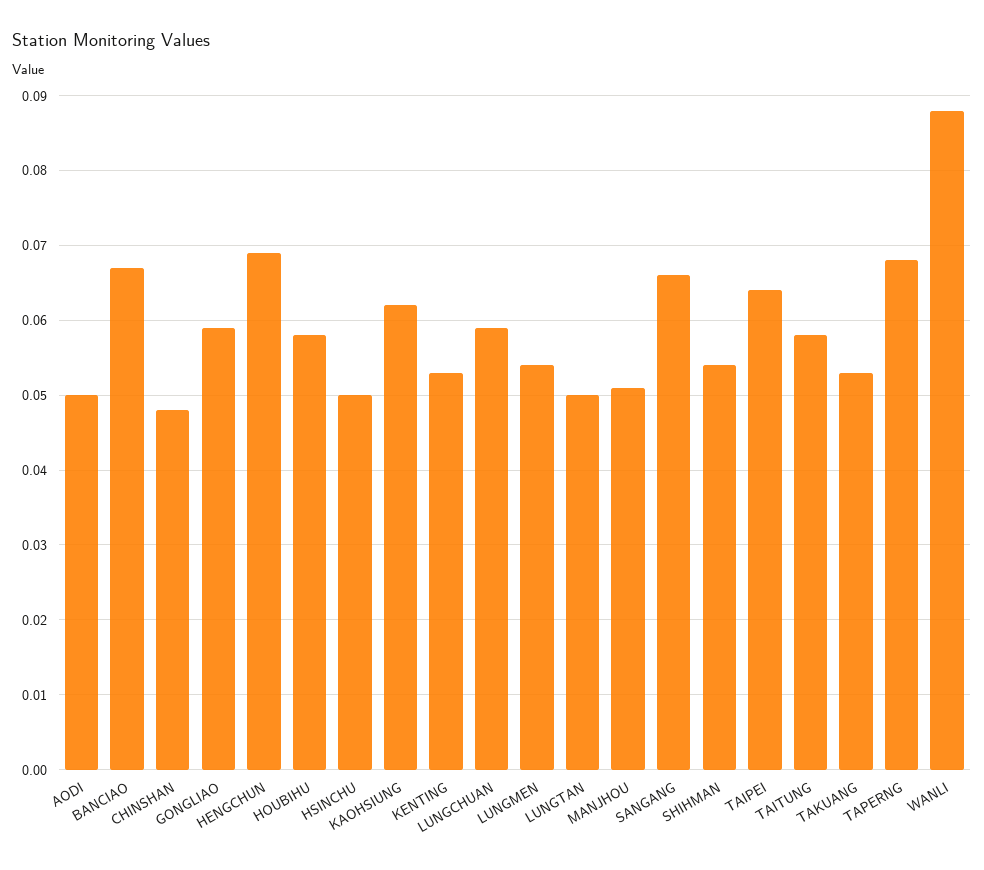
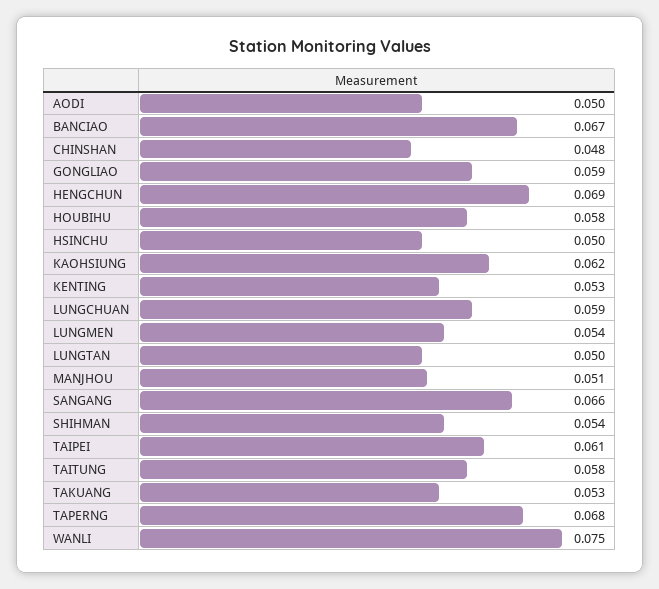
  {
    "AODI": 0.05,
    "BANCIAO": 0.067,
    "CHINSHAN": 0.048,
    "GONGLIAO": 0.059,
    "HENGCHUN": 0.069,
    "HOUBIHU": 0.058,
    "HSINCHU": 0.05,
    "KAOHSIUNG": 0.062,
    "KENTING": 0.053,
    "LUNGCHUAN": 0.059,
    "LUNGMEN": 0.054,
    "LUNGTAN": 0.05,
    "MANJHOU": 0.051,
    "SANGANG": 0.066,
    "SHIHMAN": 0.054,
-   "TAIPEI": 0.064,
+   "TAIPEI": 0.061,
    "TAITUNG": 0.058,
    "TAKUANG": 0.053,
    "TAPERNG": 0.068,
-   "WANLI": 0.088
+   "WANLI": 0.075
  }

